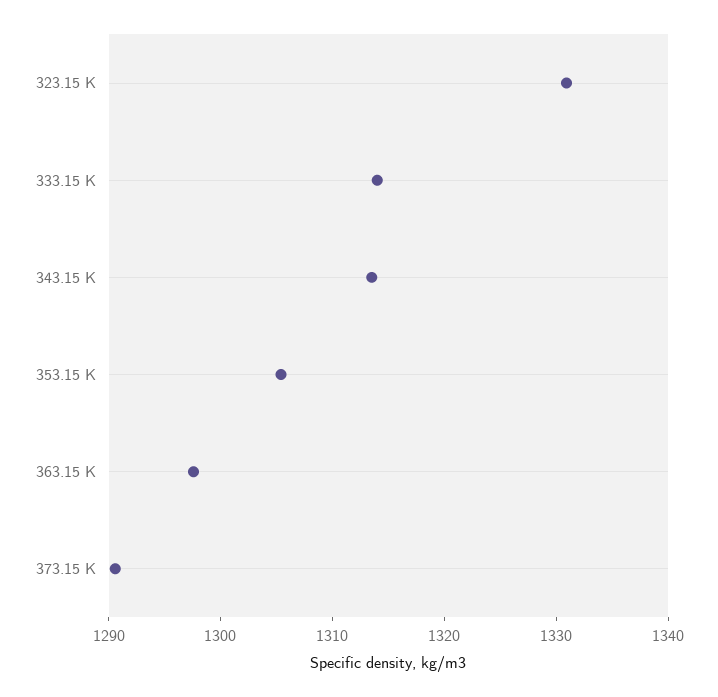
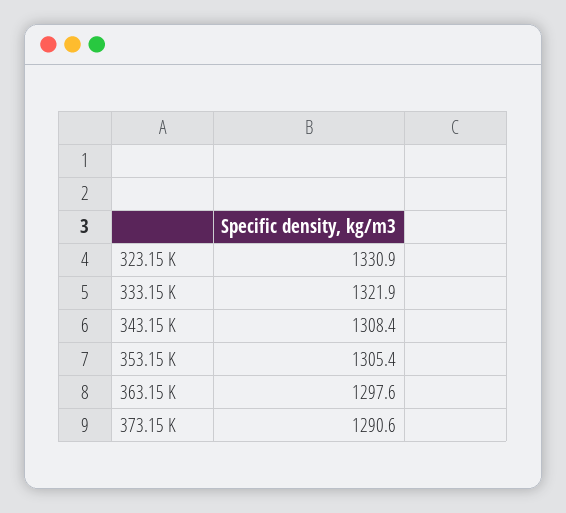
  {
    "323.15 K": 1330.9,
-   "333.15 K": 1314,
+   "333.15 K": 1321.9,
-   "343.15 K": 1314,
+   "343.15 K": 1308.4,
    "353.15 K": 1305.4,
    "363.15 K": 1297.6,
    "373.15 K": 1290.6
  }

